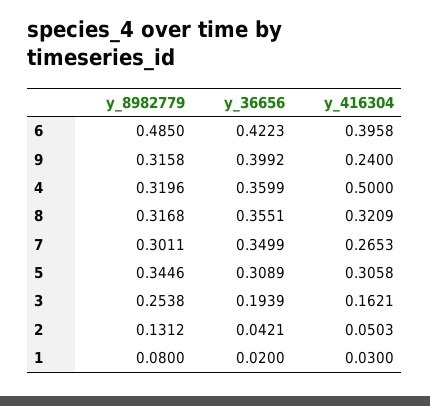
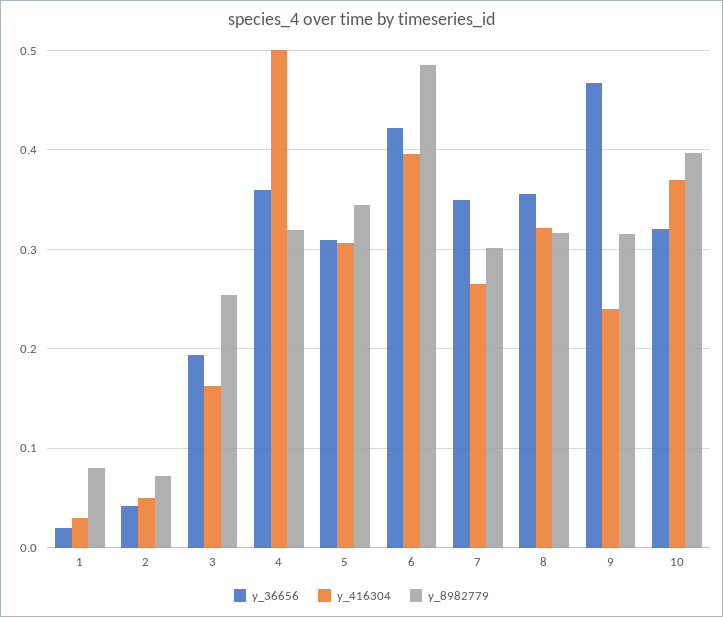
  {
    "y_8982779": {
      "6": 0.485,
      "9": 0.3158,
      "4": 0.3196,
      "8": 0.3168,
      "7": 0.3011,
      "5": 0.3446,
      "3": 0.2538,
-     "2": 0.1312,
+     "2": 0.07,
-     "1": 0.08
+     "1": 0.08,
+     "10": 0.4
    },
    "y_36656": {
      "6": 0.4223,
-     "9": 0.3992,
+     "9": 0.47,
      "4": 0.3599,
      "8": 0.3551,
      "7": 0.3499,
      "5": 0.3089,
      "3": 0.1939,
      "2": 0.0421,
-     "1": 0.02
+     "1": 0.02,
+     "10": 0.32
    },
    "y_416304": {
      "6": 0.3958,
      "9": 0.24,
      "4": 0.5,
      "8": 0.3209,
      "7": 0.2653,
      "5": 0.3058,
      "3": 0.1621,
      "2": 0.0503,
-     "1": 0.03
+     "1": 0.03,
+     "10": 0.37
    }
  }

